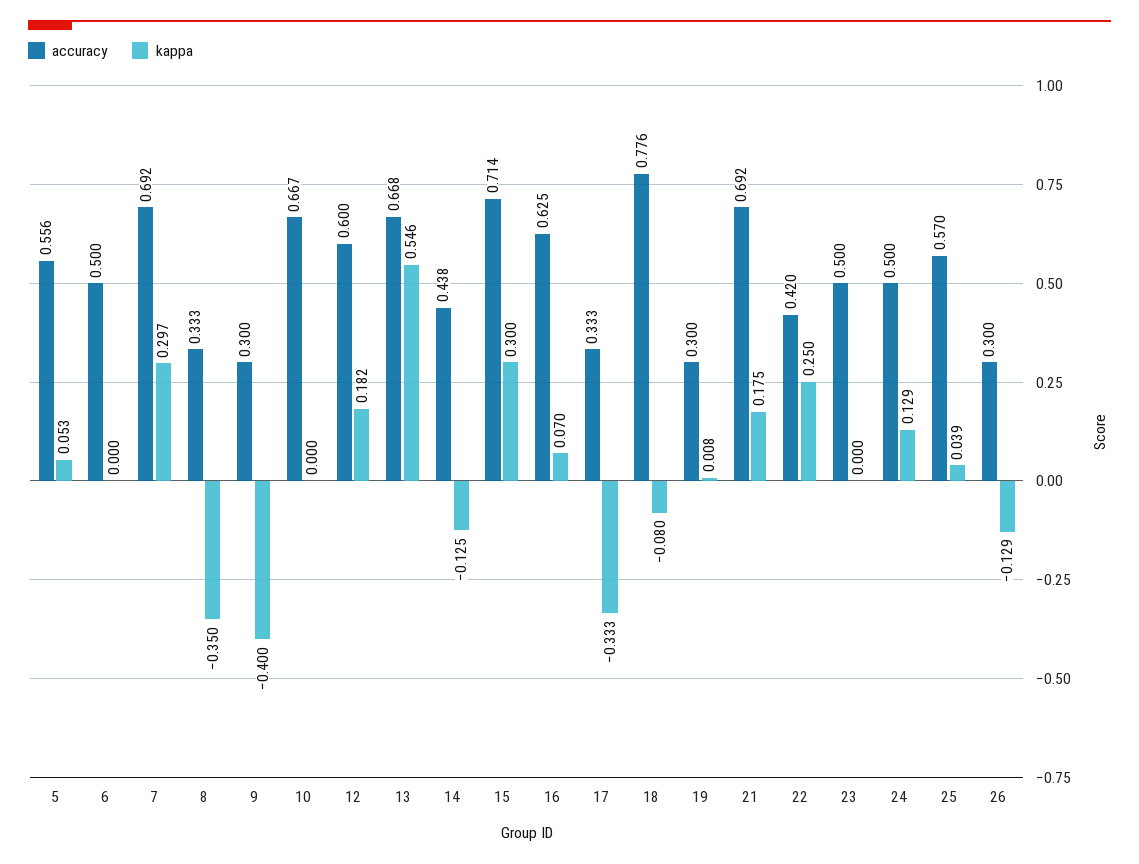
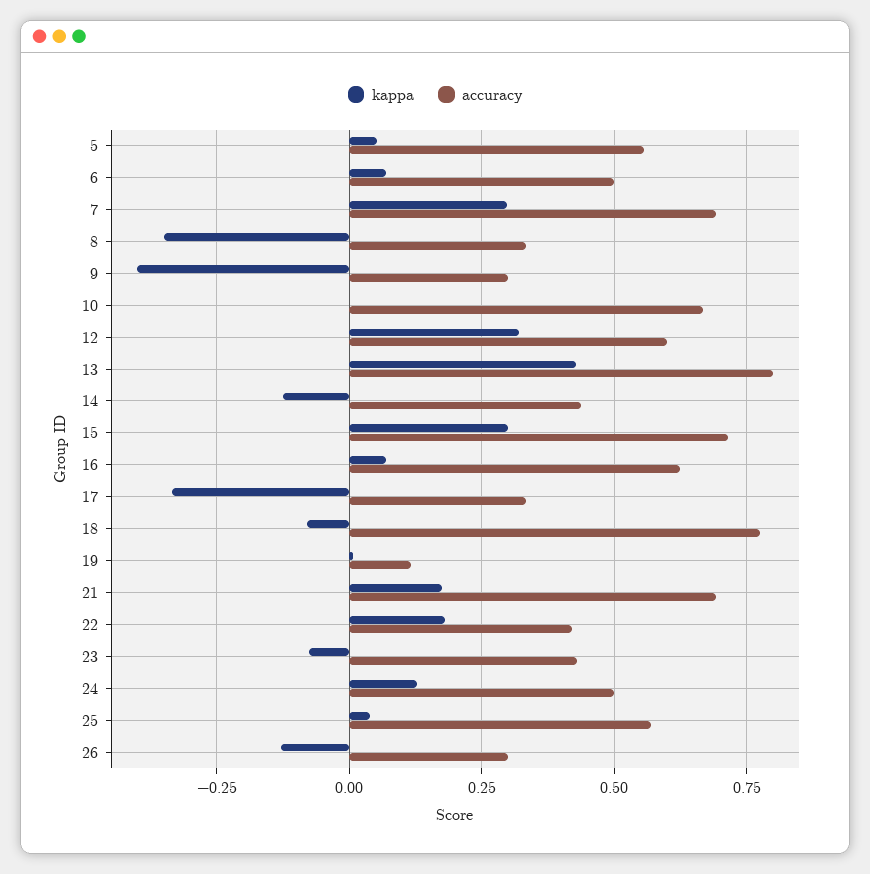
  {
    "accuracy": {
      "5": 0.556,
      "6": 0.5,
      "7": 0.692,
      "8": 0.333,
      "9": 0.3,
      "10": 0.667,
      "12": 0.6,
-     "13": 0.668,
+     "13": 0.8,
      "14": 0.438,
      "15": 0.714,
      "16": 0.625,
      "17": 0.333,
      "18": 0.776,
-     "19": 0.3,
+     "19": 0.125,
      "21": 0.692,
      "22": 0.42,
-     "23": 0.5,
+     "23": 0.425,
      "24": 0.5,
      "25": 0.57,
      "26": 0.3
    },
    "kappa": {
      "5": 0.053,
-     "6": 0,
+     "6": 0.075,
      "7": 0.297,
      "8": -0.35,
      "9": -0.4,
      "10": 0,
-     "12": 0.182,
+     "12": 0.325,
-     "13": 0.546,
+     "13": 0.425,
      "14": -0.125,
      "15": 0.3,
      "16": 0.07,
      "17": -0.333,
      "18": -0.08,
      "19": 0.008,
      "21": 0.175,
-     "22": 0.25,
+     "22": 0.175,
-     "23": 0,
+     "23": -0.075,
      "24": 0.129,
      "25": 0.039,
      "26": -0.129
    }
  }

